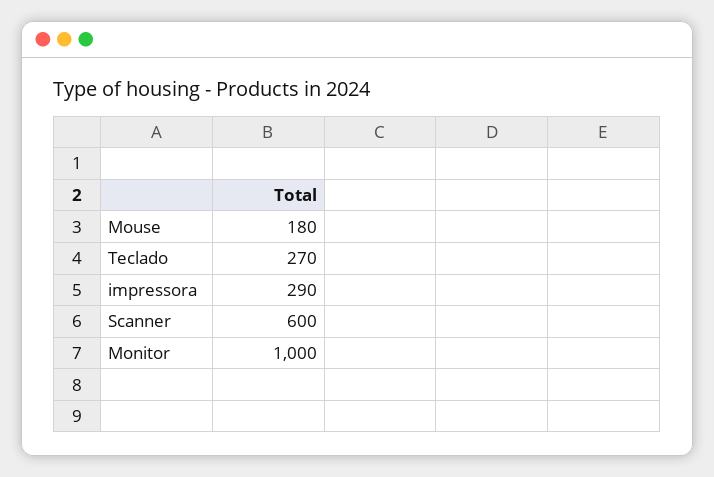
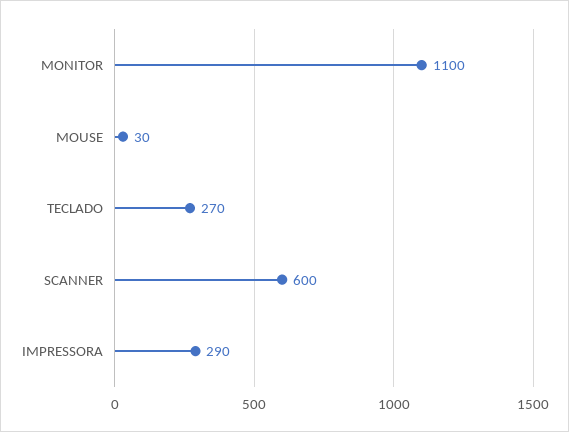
  {
-   "Mouse": 180,
+   "Mouse": 30,
    "Teclado": 270,
    "impressora": 290,
    "Scanner": 600,
-   "Monitor": 1000
+   "Monitor": 1100
  }

